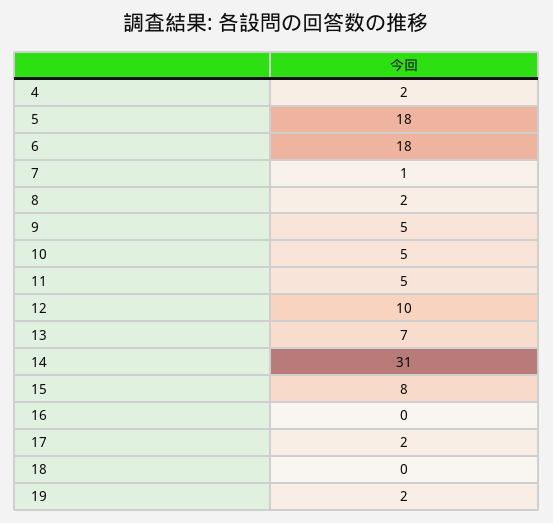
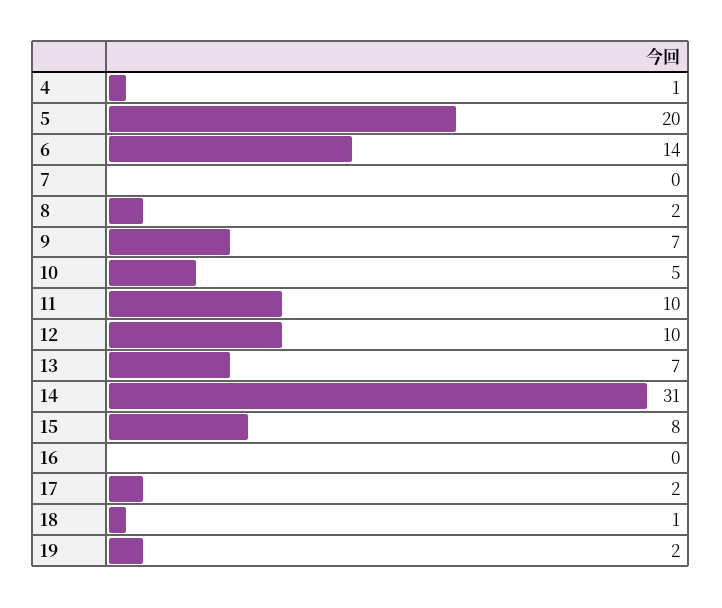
  {
-   "4": 2,
+   "4": 1,
-   "5": 18,
+   "5": 20,
-   "6": 18,
+   "6": 14,
-   "7": 1,
+   "7": 0,
    "8": 2,
-   "9": 5,
+   "9": 7,
    "10": 5,
-   "11": 5,
+   "11": 10,
    "12": 10,
    "13": 7,
    "14": 31,
    "15": 8,
    "16": 0,
    "17": 2,
-   "18": 0,
+   "18": 1,
    "19": 2
  }

